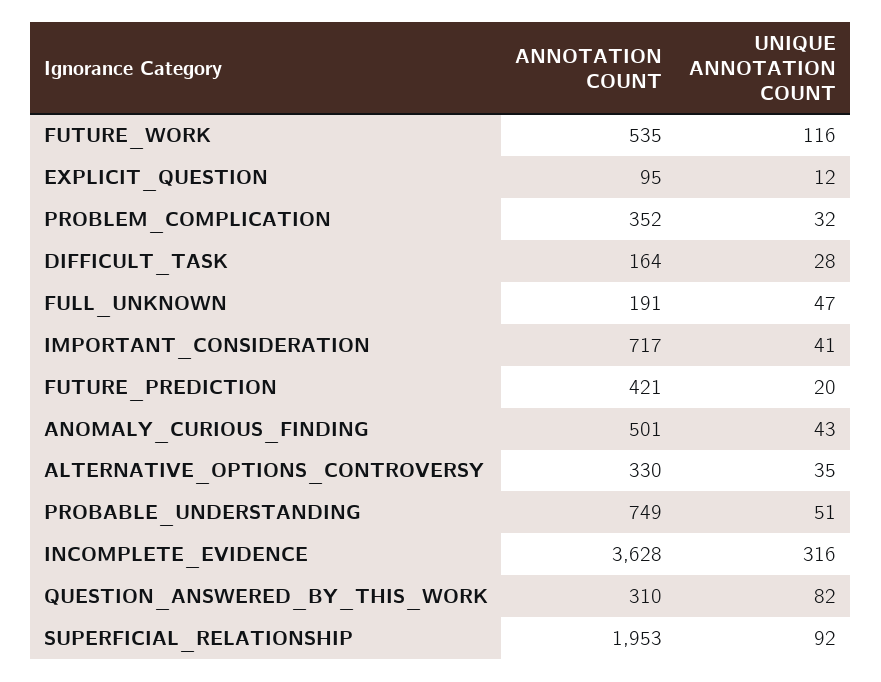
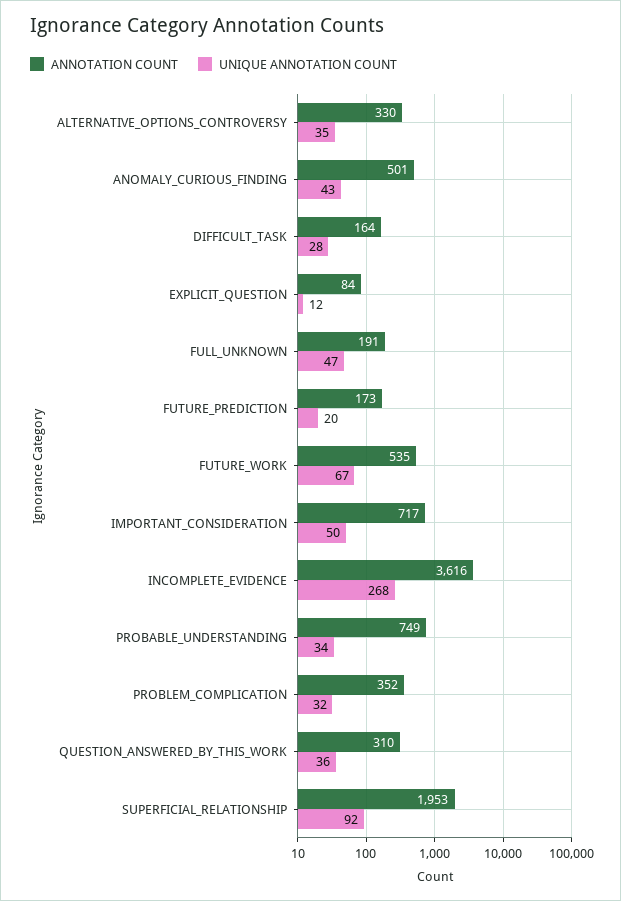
  {
    "ANNOTATION COUNT": {
      "FUTURE_WORK": 535,
-     "EXPLICIT_QUESTION": 95,
+     "EXPLICIT_QUESTION": 84,
      "PROBLEM_COMPLICATION": 352,
      "DIFFICULT_TASK": 164,
      "FULL_UNKNOWN": 191,
      "IMPORTANT_CONSIDERATION": 717,
-     "FUTURE_PREDICTION": 421,
+     "FUTURE_PREDICTION": 173,
      "ANOMALY_CURIOUS_FINDING": 501,
      "ALTERNATIVE_OPTIONS_CONTROVERSY": 330,
      "PROBABLE_UNDERSTANDING": 749,
-     "INCOMPLETE_EVIDENCE": 3628,
+     "INCOMPLETE_EVIDENCE": 3616,
      "QUESTION_ANSWERED_BY_THIS_WORK": 310,
      "SUPERFICIAL_RELATIONSHIP": 1953
    },
    "UNIQUE ANNOTATION COUNT": {
-     "FUTURE_WORK": 116,
+     "FUTURE_WORK": 67,
      "EXPLICIT_QUESTION": 12,
      "PROBLEM_COMPLICATION": 32,
      "DIFFICULT_TASK": 28,
      "FULL_UNKNOWN": 47,
-     "IMPORTANT_CONSIDERATION": 41,
+     "IMPORTANT_CONSIDERATION": 50,
      "FUTURE_PREDICTION": 20,
      "ANOMALY_CURIOUS_FINDING": 43,
      "ALTERNATIVE_OPTIONS_CONTROVERSY": 35,
-     "PROBABLE_UNDERSTANDING": 51,
+     "PROBABLE_UNDERSTANDING": 34,
-     "INCOMPLETE_EVIDENCE": 316,
+     "INCOMPLETE_EVIDENCE": 268,
-     "QUESTION_ANSWERED_BY_THIS_WORK": 82,
+     "QUESTION_ANSWERED_BY_THIS_WORK": 36,
      "SUPERFICIAL_RELATIONSHIP": 92
    }
  }

